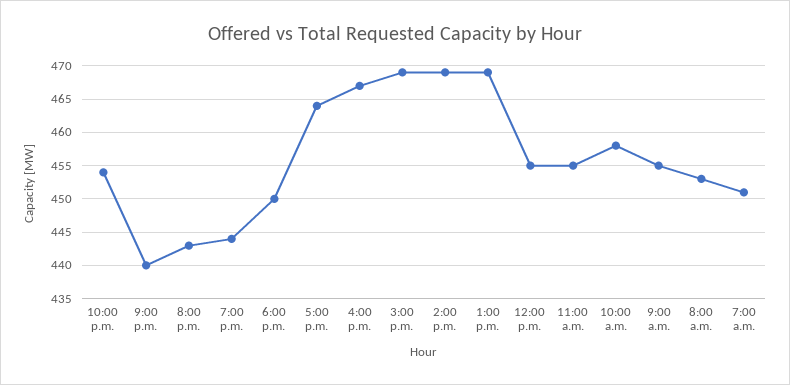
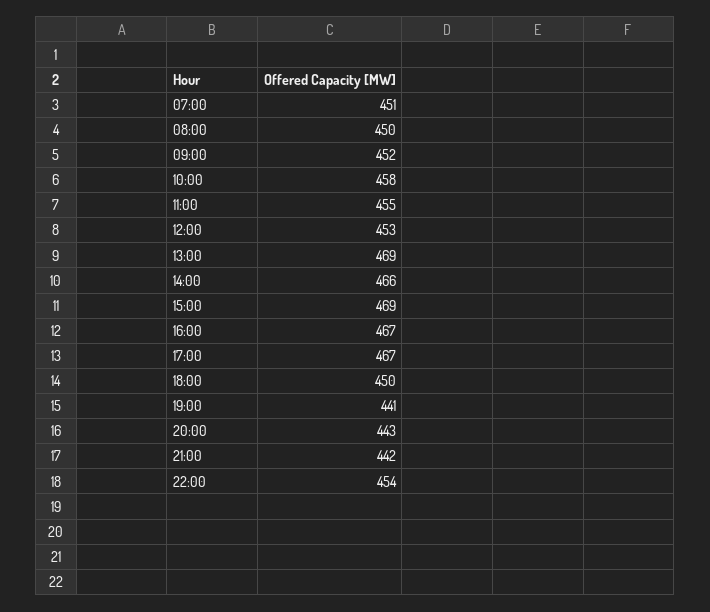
  {
    "10:00 p.m.": 454,
-   "9:00 p.m.": 440,
+   "9:00 p.m.": 442,
    "8:00 p.m.": 443,
-   "7:00 p.m.": 444,
+   "7:00 p.m.": 441,
    "6:00 p.m.": 450,
-   "5:00 p.m.": 464,
+   "5:00 p.m.": 467,
    "4:00 p.m.": 467,
    "3:00 p.m.": 469,
-   "2:00 p.m.": 469,
+   "2:00 p.m.": 466,
    "1:00 p.m.": 469,
-   "12:00 p.m.": 455,
+   "12:00 p.m.": 453,
    "11:00 a.m.": 455,
    "10:00 a.m.": 458,
-   "9:00 a.m.": 455,
+   "9:00 a.m.": 452,
-   "8:00 a.m.": 453,
+   "8:00 a.m.": 450,
    "7:00 a.m.": 451
  }

